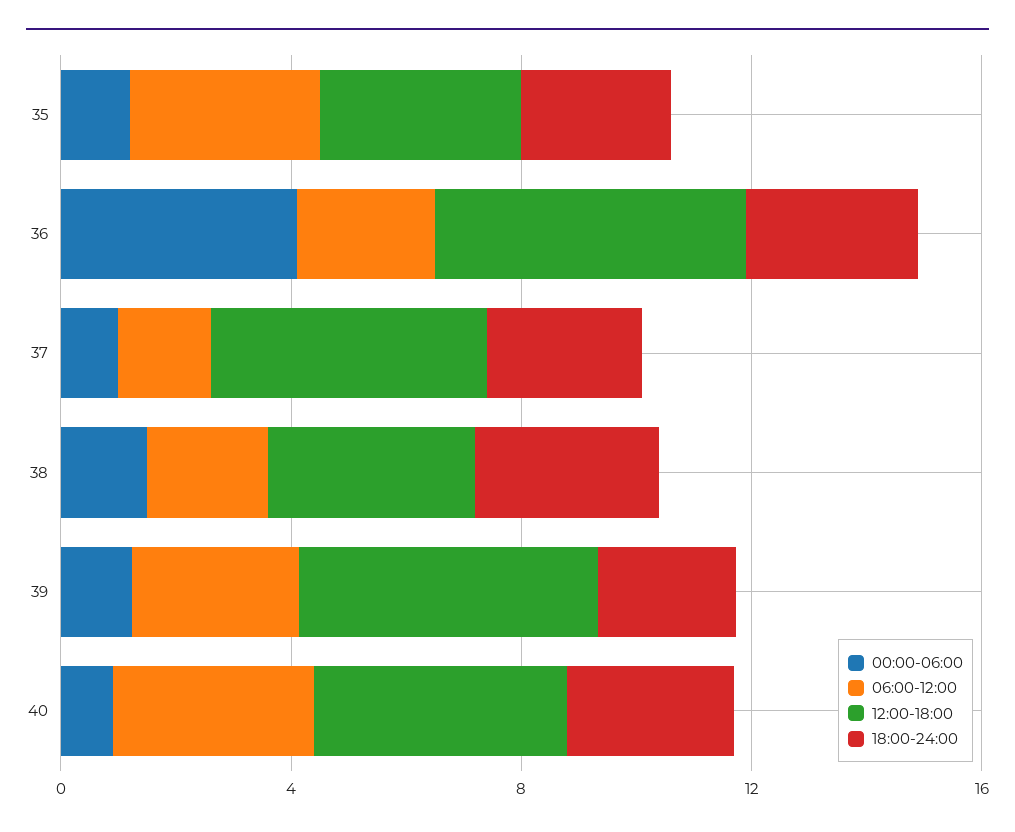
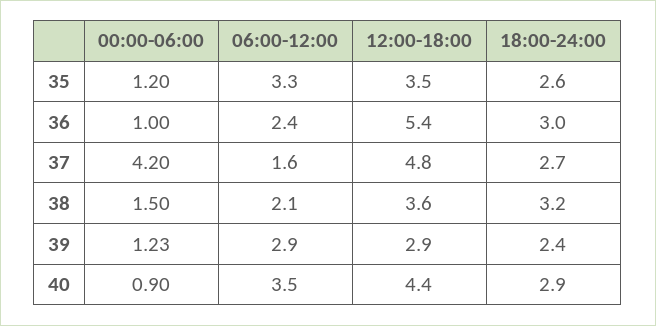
  {
    "00:00-06:00": {
      "35": 1.2,
-     "36": 4,
+     "36": 1,
-     "37": 1,
+     "37": 4.2,
      "38": 1.5,
      "39": 1.23,
      "40": 0.9
    },
    "06:00-12:00": {
      "35": 3.3,
      "36": 2.4,
      "37": 1.6,
      "38": 2.1,
      "39": 2.9,
      "40": 3.5
    },
    "12:00-18:00": {
      "35": 3.5,
      "36": 5.4,
      "37": 4.8,
      "38": 3.6,
-     "39": 5,
+     "39": 2.9,
      "40": 4.4
    },
    "18:00-24:00": {
      "35": 2.6,
      "36": 3,
      "37": 2.7,
      "38": 3.2,
      "39": 2.4,
      "40": 2.9
    }
  }

